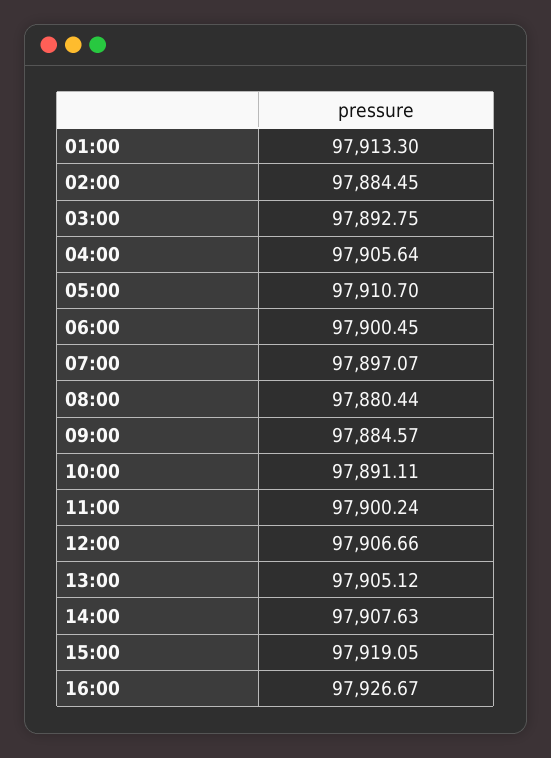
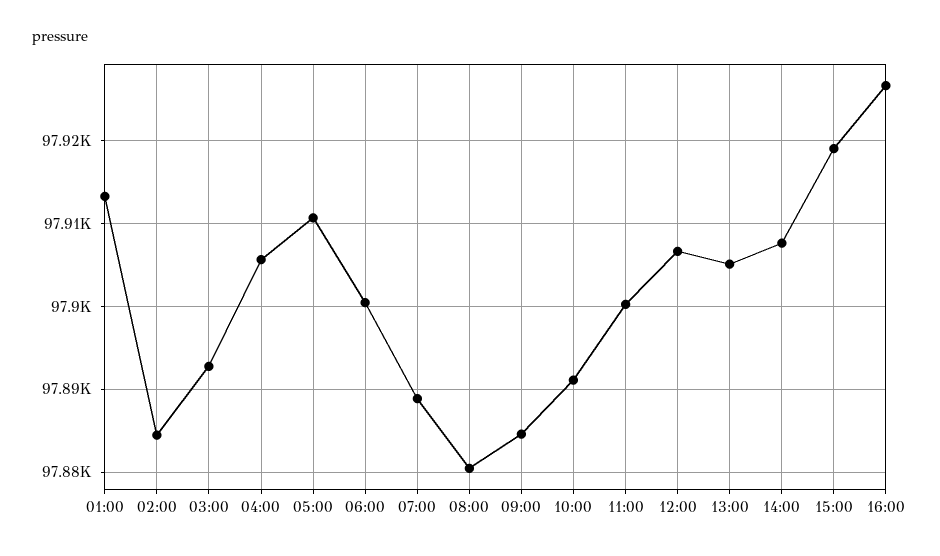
  {
    "01:00": 97913.3,
    "02:00": 97884.45,
    "03:00": 97892.75,
    "04:00": 97905.64,
    "05:00": 97910.7,
    "06:00": 97900.45,
-   "07:00": 97897.07,
+   "07:00": 97889,
    "08:00": 97880.44,
    "09:00": 97884.57,
    "10:00": 97891.11,
    "11:00": 97900.24,
    "12:00": 97906.66,
    "13:00": 97905.12,
    "14:00": 97907.63,
    "15:00": 97919.05,
    "16:00": 97926.67
  }

